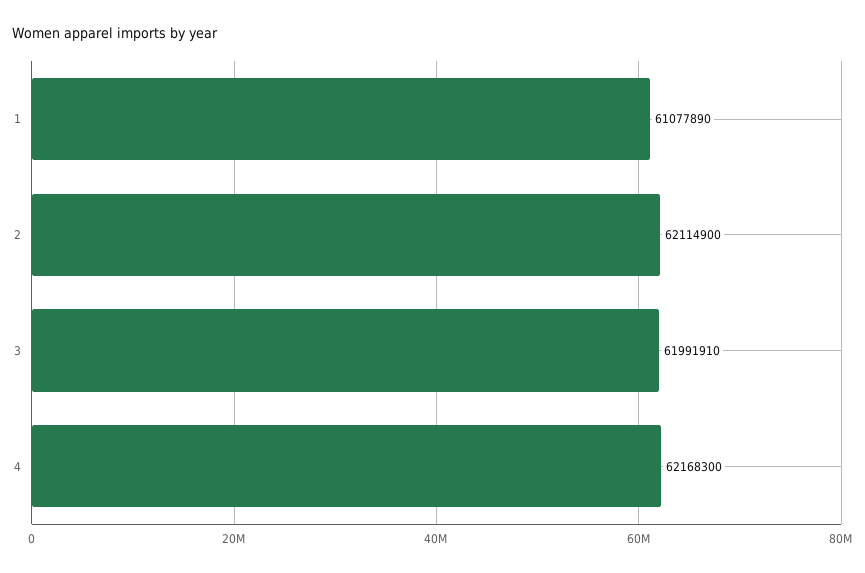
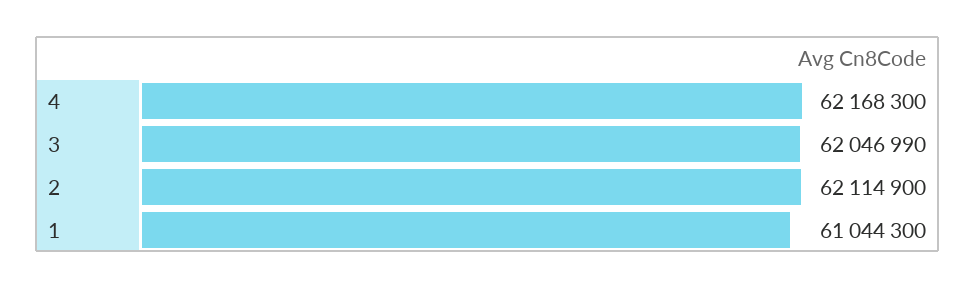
  {
-   "1": 61077890,
+   "1": 61044300,
    "2": 62114900,
-   "3": 61991910,
+   "3": 62046990,
    "4": 62168300
  }

